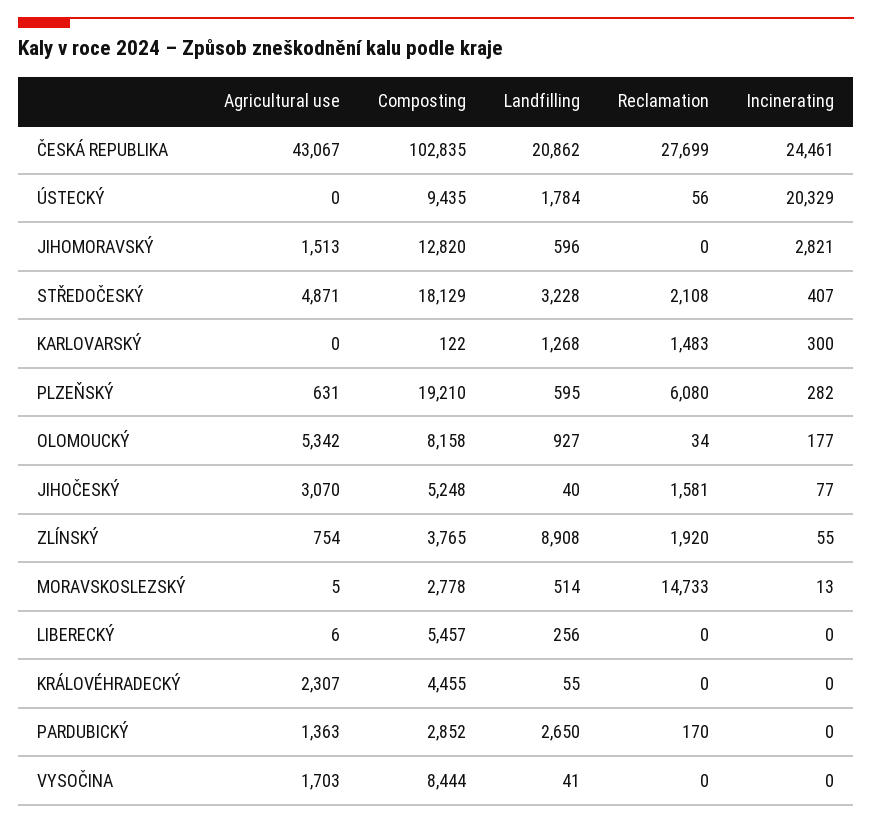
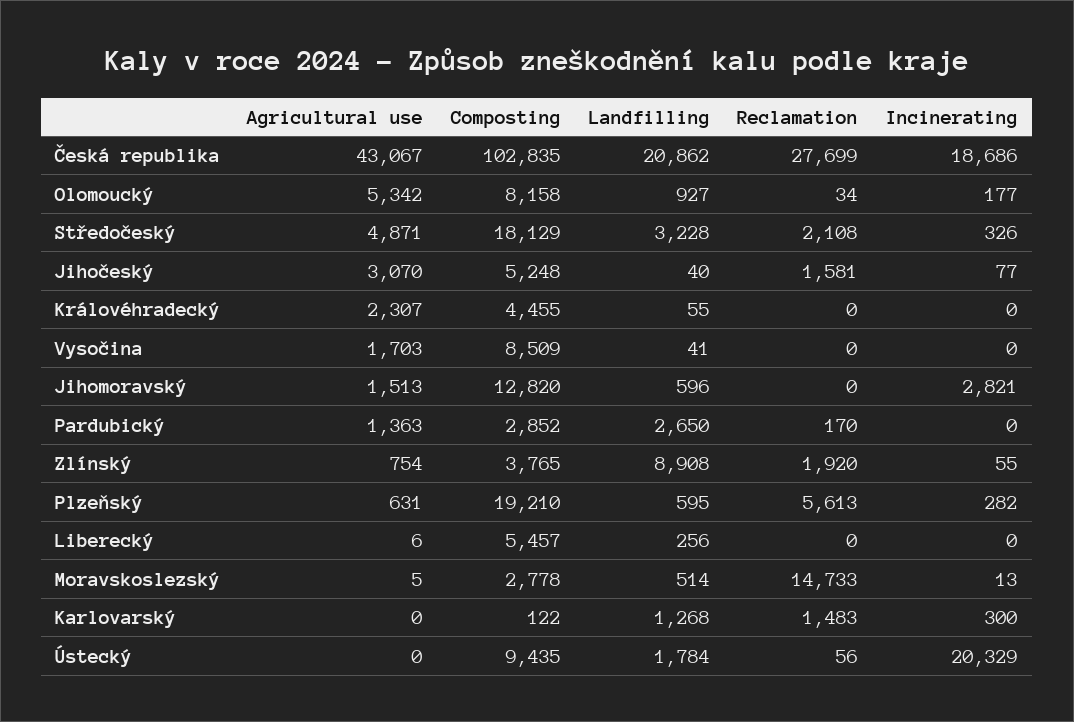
  {
    "Agricultural use": {
      "ČESKÁ REPUBLIKA": 43067,
      "ÚSTECKÝ": 0,
      "JIHOMORAVSKÝ": 1513,
      "STŘEDOČESKÝ": 4871,
      "KARLOVARSKÝ": 0,
      "PLZEŇSKÝ": 631,
      "OLOMOUCKÝ": 5342,
      "JIHOČESKÝ": 3070,
      "ZLÍNSKÝ": 754,
      "MORAVSKOSLEZSKÝ": 5,
      "LIBERECKÝ": 6,
      "KRÁLOVÉHRADECKÝ": 2307,
      "PARDUBICKÝ": 1363,
      "VYSOČINA": 1703
    },
    "Composting": {
      "ČESKÁ REPUBLIKA": 102835,
      "ÚSTECKÝ": 9435,
      "JIHOMORAVSKÝ": 12820,
      "STŘEDOČESKÝ": 18129,
      "KARLOVARSKÝ": 122,
      "PLZEŇSKÝ": 19210,
      "OLOMOUCKÝ": 8158,
      "JIHOČESKÝ": 5248,
      "ZLÍNSKÝ": 3765,
      "MORAVSKOSLEZSKÝ": 2778,
      "LIBERECKÝ": 5457,
      "KRÁLOVÉHRADECKÝ": 4455,
      "PARDUBICKÝ": 2852,
-     "VYSOČINA": 8444
+     "VYSOČINA": 8509
    },
    "Landfilling": {
      "ČESKÁ REPUBLIKA": 20862,
      "ÚSTECKÝ": 1784,
      "JIHOMORAVSKÝ": 596,
      "STŘEDOČESKÝ": 3228,
      "KARLOVARSKÝ": 1268,
      "PLZEŇSKÝ": 595,
      "OLOMOUCKÝ": 927,
      "JIHOČESKÝ": 40,
      "ZLÍNSKÝ": 8908,
      "MORAVSKOSLEZSKÝ": 514,
      "LIBERECKÝ": 256,
      "KRÁLOVÉHRADECKÝ": 55,
      "PARDUBICKÝ": 2650,
      "VYSOČINA": 41
    },
    "Reclamation": {
      "ČESKÁ REPUBLIKA": 27699,
      "ÚSTECKÝ": 56,
      "JIHOMORAVSKÝ": 0,
      "STŘEDOČESKÝ": 2108,
      "KARLOVARSKÝ": 1483,
-     "PLZEŇSKÝ": 6080,
+     "PLZEŇSKÝ": 5613,
      "OLOMOUCKÝ": 34,
      "JIHOČESKÝ": 1581,
      "ZLÍNSKÝ": 1920,
      "MORAVSKOSLEZSKÝ": 14733,
      "LIBERECKÝ": 0,
      "KRÁLOVÉHRADECKÝ": 0,
      "PARDUBICKÝ": 170,
      "VYSOČINA": 0
    },
    "Incinerating": {
-     "ČESKÁ REPUBLIKA": 24461,
+     "ČESKÁ REPUBLIKA": 18686,
      "ÚSTECKÝ": 20329,
      "JIHOMORAVSKÝ": 2821,
-     "STŘEDOČESKÝ": 407,
+     "STŘEDOČESKÝ": 326,
      "KARLOVARSKÝ": 300,
      "PLZEŇSKÝ": 282,
      "OLOMOUCKÝ": 177,
      "JIHOČESKÝ": 77,
      "ZLÍNSKÝ": 55,
      "MORAVSKOSLEZSKÝ": 13,
      "LIBERECKÝ": 0,
      "KRÁLOVÉHRADECKÝ": 0,
      "PARDUBICKÝ": 0,
      "VYSOČINA": 0
    }
  }

